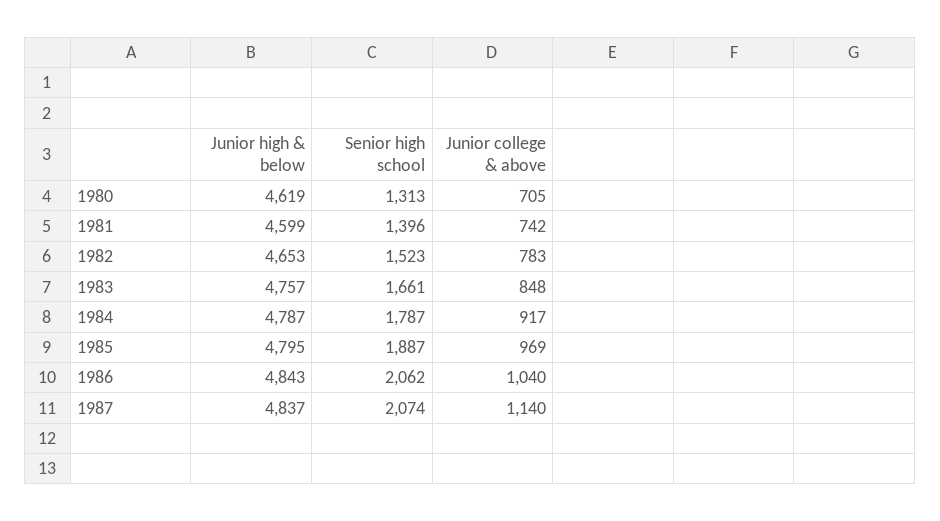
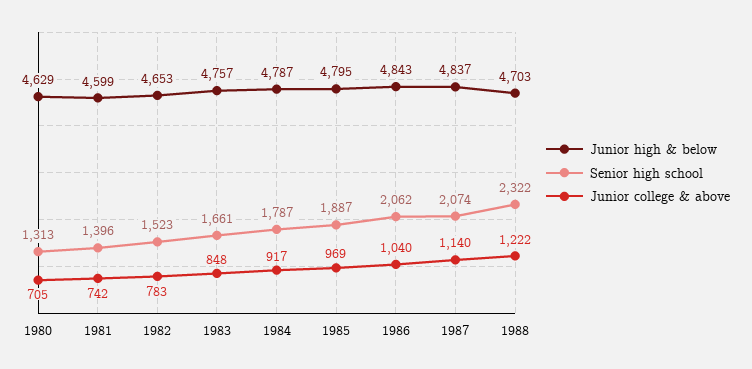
  {
    "Junior high & below": {
-     "1980": 4619,
+     "1980": 4629,
      "1981": 4599,
      "1982": 4653,
      "1983": 4757,
      "1984": 4787,
      "1985": 4795,
      "1986": 4843,
-     "1987": 4837
+     "1987": 4837,
+     "1988": 4703
    },
    "Senior high school": {
      "1980": 1313,
      "1981": 1396,
      "1982": 1523,
      "1983": 1661,
      "1984": 1787,
      "1985": 1887,
      "1986": 2062,
-     "1987": 2074
+     "1987": 2074,
+     "1988": 2322
    },
    "Junior college & above": {
      "1980": 705,
      "1981": 742,
      "1982": 783,
      "1983": 848,
      "1984": 917,
      "1985": 969,
      "1986": 1040,
-     "1987": 1140
+     "1987": 1140,
+     "1988": 1222
    }
  }

